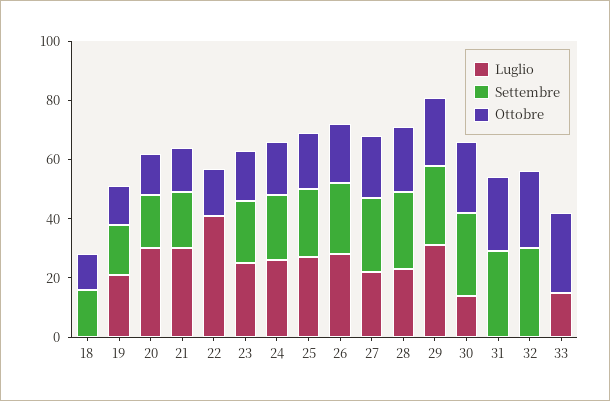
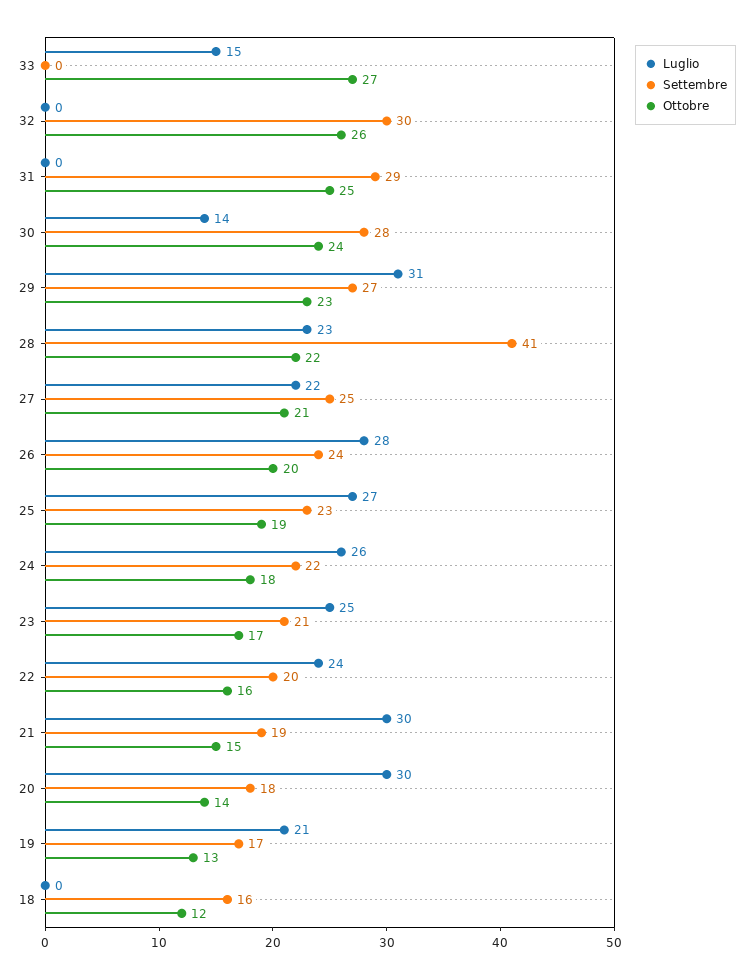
  {
    "Luglio": {
      "18": 0,
      "19": 21,
      "20": 30,
      "21": 30,
-     "22": 40,
+     "22": 24,
      "23": 25,
      "24": 26,
      "25": 27,
      "26": 28,
      "27": 22,
      "28": 23,
      "29": 31,
      "30": 14,
      "31": 0,
      "32": 0,
      "33": 15
    },
    "Settembre": {
      "18": 16,
      "19": 17,
      "20": 18,
      "21": 19,
-     "22": 0,
+     "22": 20,
      "23": 21,
      "24": 22,
      "25": 23,
      "26": 24,
      "27": 25,
-     "28": 25,
+     "28": 41,
      "29": 27,
      "30": 28,
      "31": 29,
      "32": 30,
      "33": 0
    },
    "Ottobre": {
      "18": 12,
      "19": 13,
      "20": 14,
      "21": 15,
      "22": 16,
      "23": 17,
      "24": 18,
      "25": 19,
      "26": 20,
      "27": 21,
      "28": 22,
      "29": 23,
      "30": 24,
      "31": 25,
      "32": 26,
      "33": 27
    }
  }

